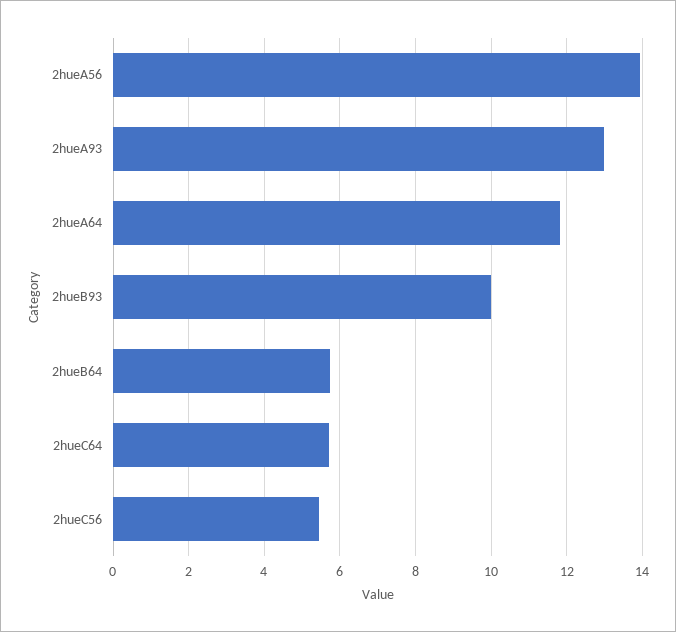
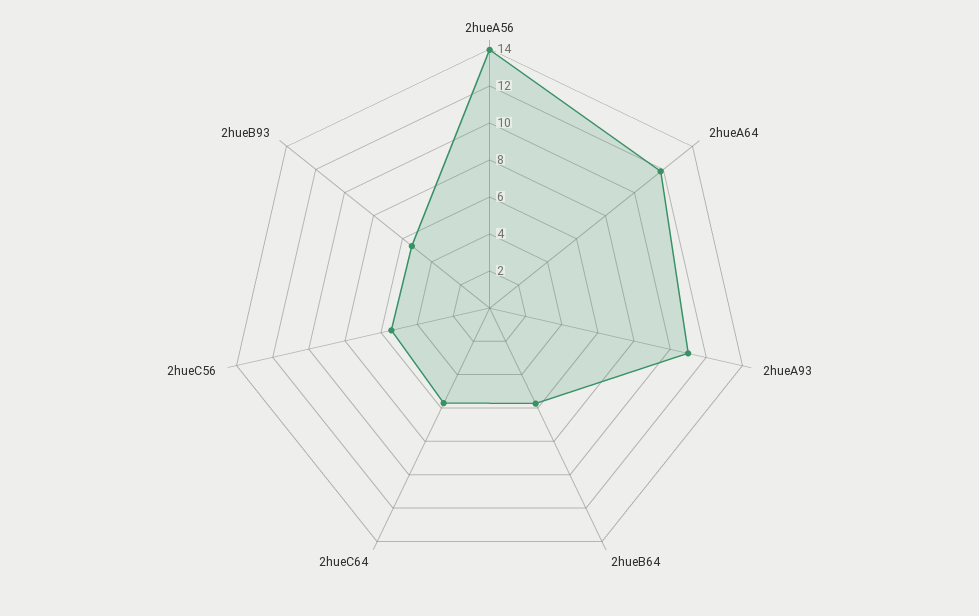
  {
    "2hueA56": 14,
-   "2hueA93": 13,
+   "2hueA93": 11,
    "2hueA64": 11.8,
-   "2hueB93": 10,
+   "2hueB93": 5.5,
    "2hueB64": 5.8,
    "2hueC64": 5.8,
    "2hueC56": 5.4
  }

